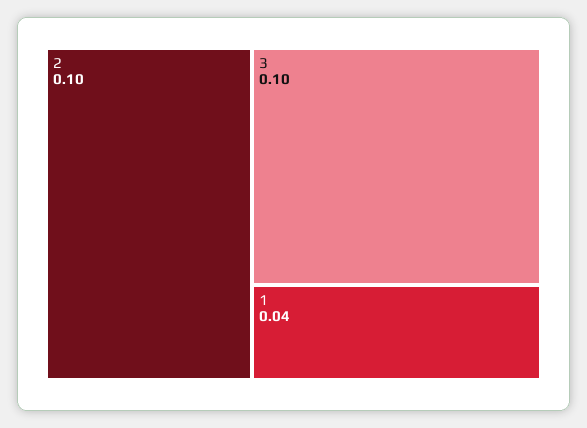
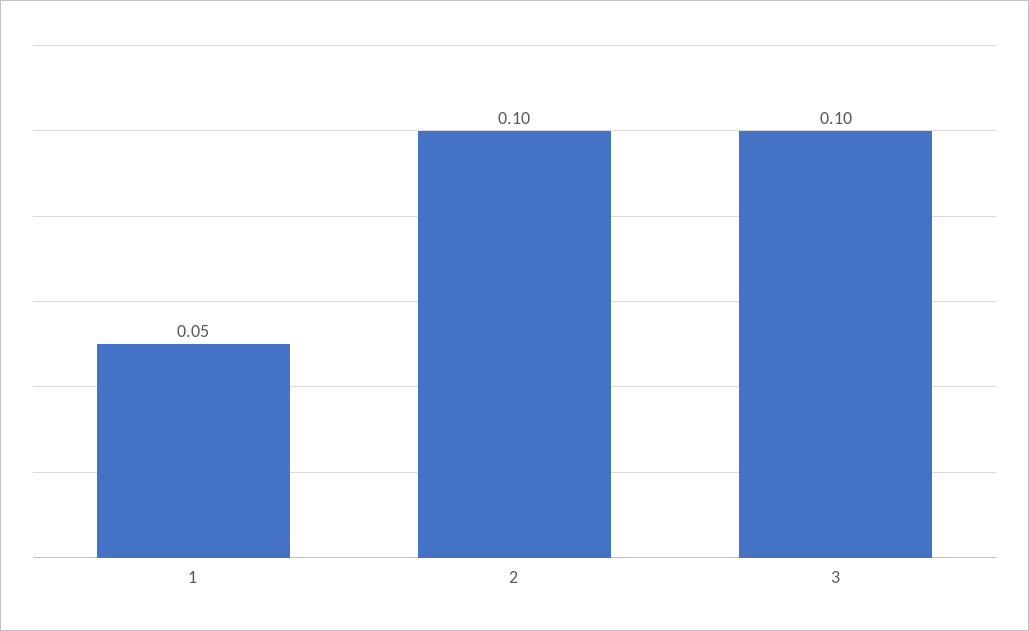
  {
    "2": 0.1,
    "3": 0.1,
-   "1": 0.04
+   "1": 0.05
  }

